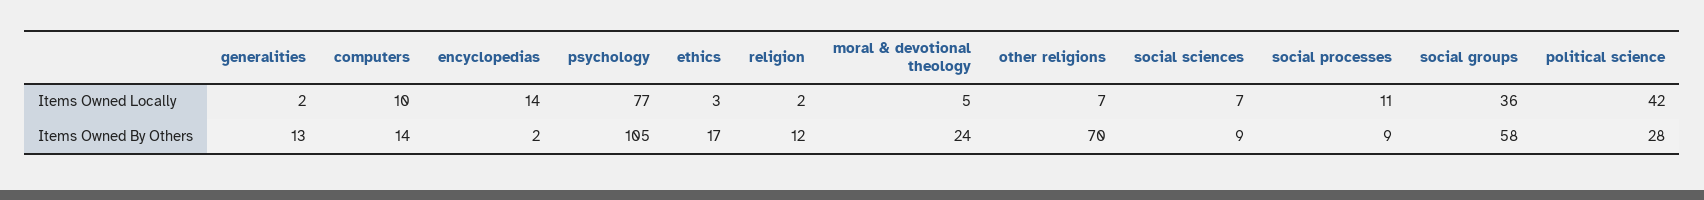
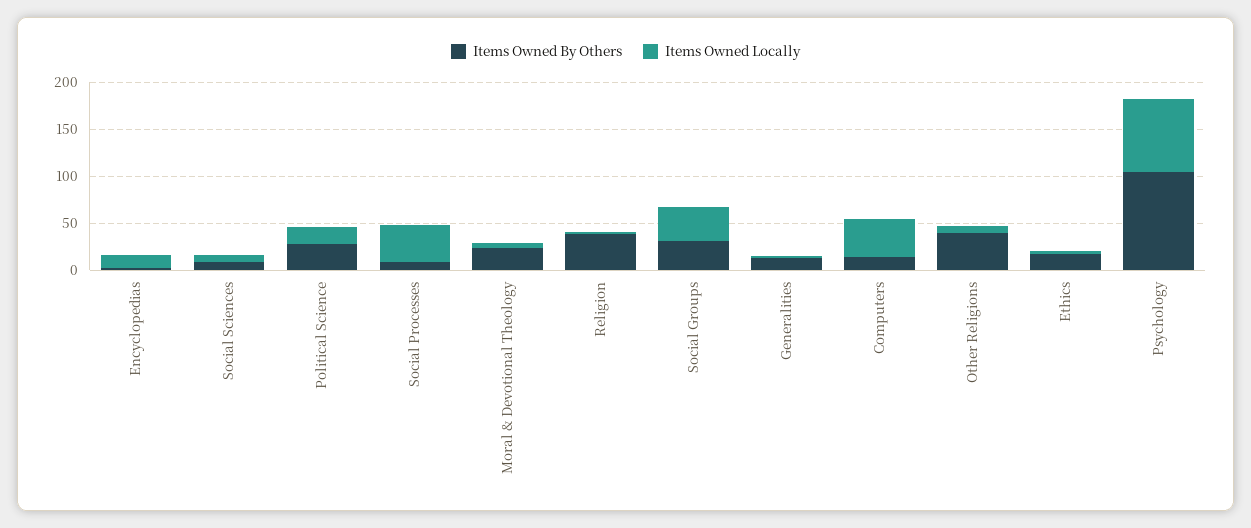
  {
    "Items Owned Locally": {
      "generalities": 2,
-     "computers": 10,
+     "computers": 40,
      "encyclopedias": 14,
      "psychology": 77,
      "ethics": 3,
      "religion": 2,
      "moral & devotional theology": 5,
      "other religions": 7,
      "social sciences": 7,
-     "social processes": 11,
+     "social processes": 40,
      "social groups": 36,
-     "political science": 42
+     "political science": 20
    },
    "Items Owned By Others": {
      "generalities": 13,
      "computers": 14,
      "encyclopedias": 2,
      "psychology": 105,
      "ethics": 17,
-     "religion": 12,
+     "religion": 40,
      "moral & devotional theology": 24,
-     "other religions": 70,
+     "other religions": 40,
      "social sciences": 9,
      "social processes": 9,
-     "social groups": 58,
+     "social groups": 30,
      "political science": 28
    }
  }

